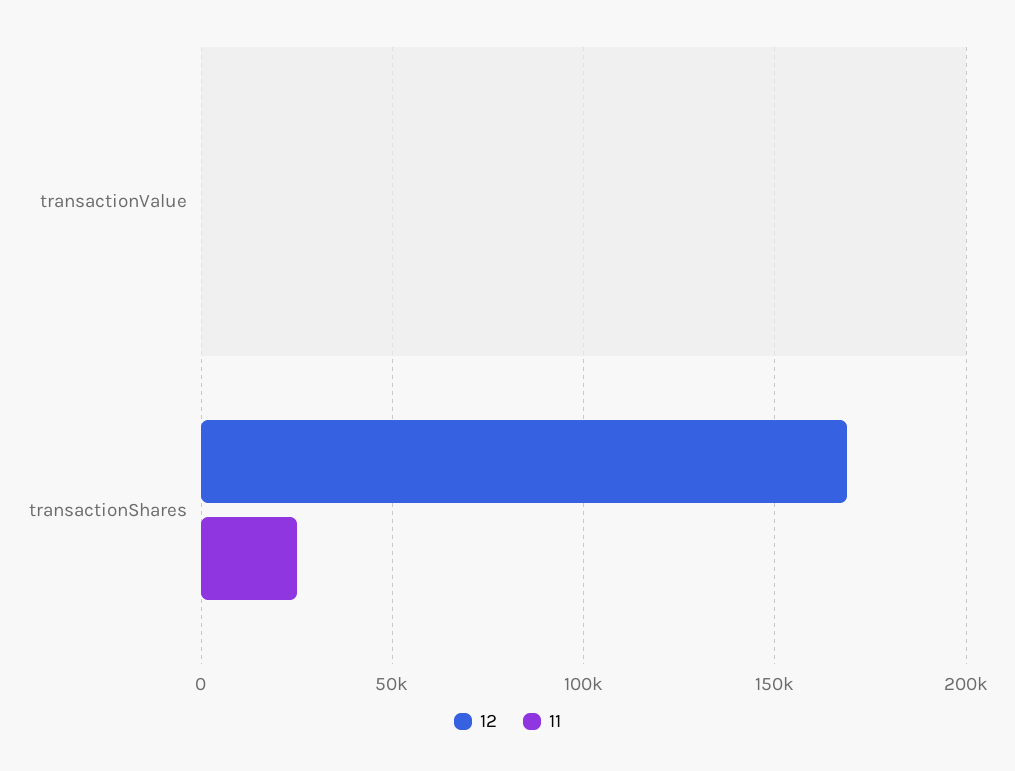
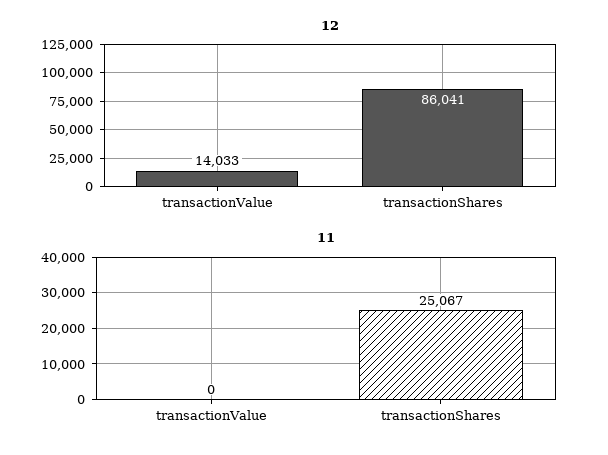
  {
    "12": {
-     "transactionValue": 0,
+     "transactionValue": 14033,
-     "transactionShares": 170000
+     "transactionShares": 86041
    },
    "11": {
      "transactionValue": 0,
      "transactionShares": 25067
    }
  }

